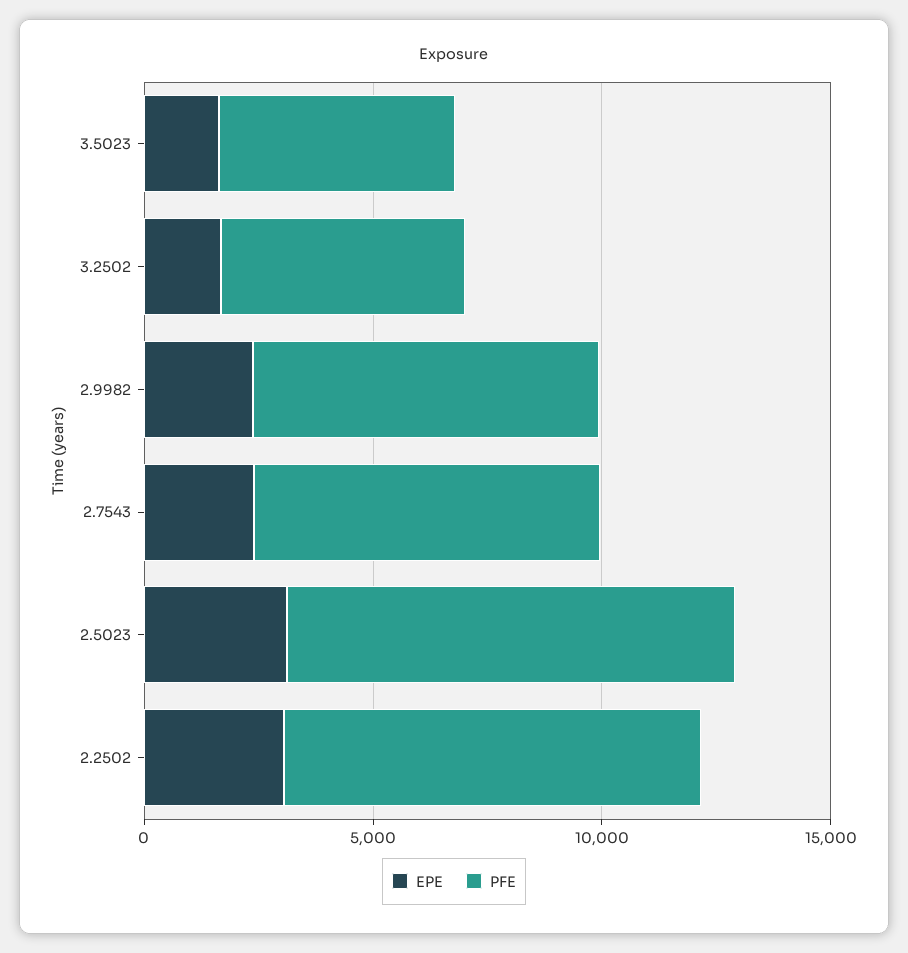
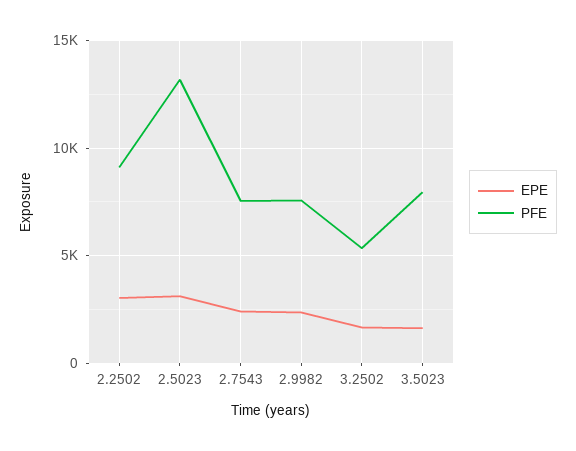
  {
    "EPE": {
      "3.5023": 1500,
      "3.2502": 1500,
      "2.9982": 2500,
      "2.7543": 2500,
      "2.5023": 3000,
      "2.2502": 3000
    },
    "PFE": {
-     "3.5023": 5000,
+     "3.5023": 8000,
      "3.2502": 5500,
      "2.9982": 7500,
      "2.7543": 7500,
-     "2.5023": 10000,
+     "2.5023": 13000,
      "2.2502": 9000
    }
  }

